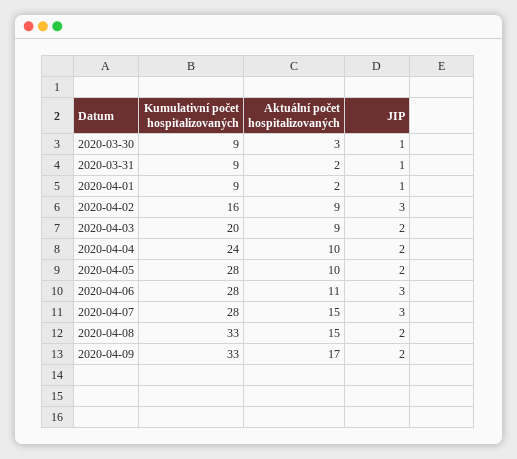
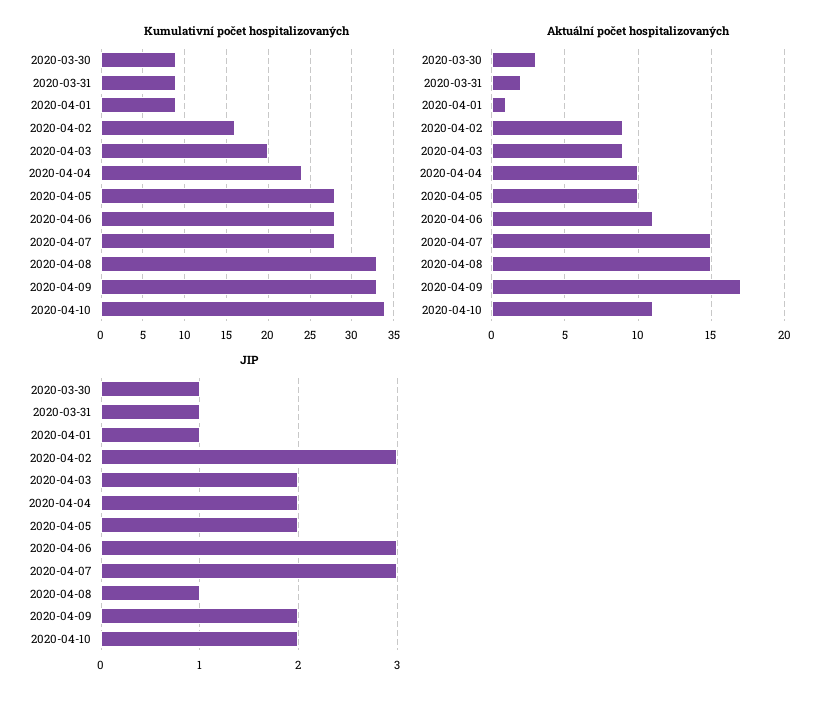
  {
    "Kumulativní počet hospitalizovaných": {
      "2020-03-30": 9,
      "2020-03-31": 9,
      "2020-04-01": 9,
      "2020-04-02": 16,
      "2020-04-03": 20,
      "2020-04-04": 24,
      "2020-04-05": 28,
      "2020-04-06": 28,
      "2020-04-07": 28,
      "2020-04-08": 33,
-     "2020-04-09": 33
+     "2020-04-09": 33,
+     "2020-04-10": 34
    },
    "Aktuální počet hospitalizovaných": {
      "2020-03-30": 3,
      "2020-03-31": 2,
-     "2020-04-01": 2,
+     "2020-04-01": 1,
      "2020-04-02": 9,
      "2020-04-03": 9,
      "2020-04-04": 10,
      "2020-04-05": 10,
      "2020-04-06": 11,
      "2020-04-07": 15,
      "2020-04-08": 15,
-     "2020-04-09": 17
+     "2020-04-09": 17,
+     "2020-04-10": 11
    },
    "JIP": {
      "2020-03-30": 1,
      "2020-03-31": 1,
      "2020-04-01": 1,
      "2020-04-02": 3,
      "2020-04-03": 2,
      "2020-04-04": 2,
      "2020-04-05": 2,
      "2020-04-06": 3,
      "2020-04-07": 3,
-     "2020-04-08": 2,
+     "2020-04-08": 1,
-     "2020-04-09": 2
+     "2020-04-09": 2,
+     "2020-04-10": 2
    }
  }

